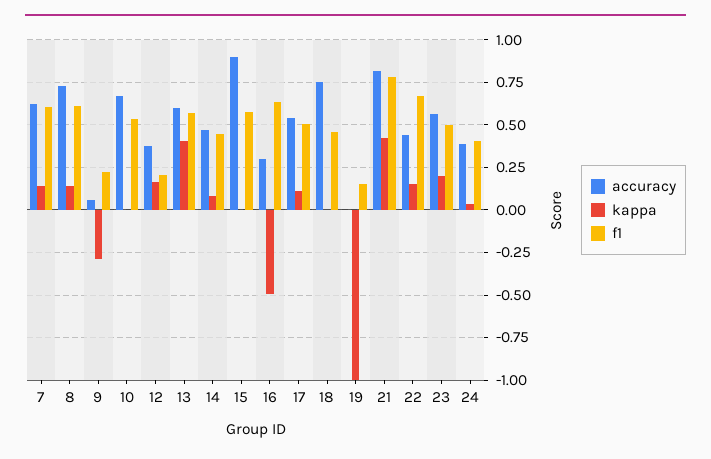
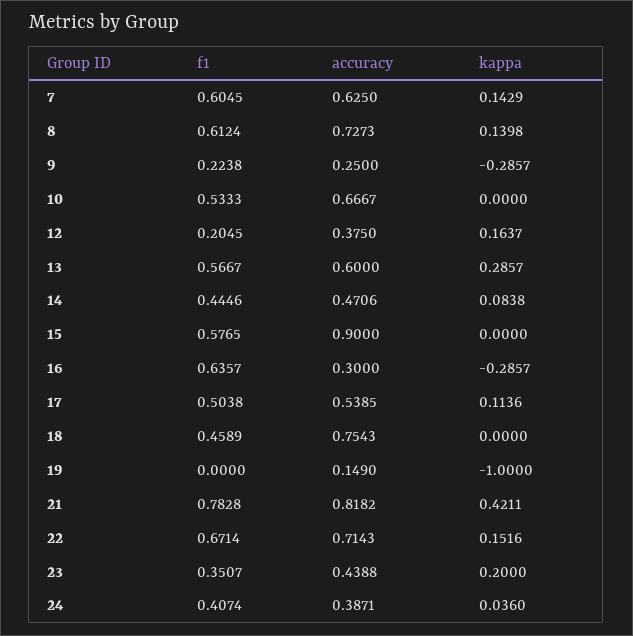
  {
    "accuracy": {
      "7": 0.625,
      "8": 0.7273,
-     "9": 0.05,
+     "9": 0.25,
      "10": 0.6667,
      "12": 0.375,
      "13": 0.6,
      "14": 0.4706,
      "15": 0.9,
      "16": 0.3,
      "17": 0.5385,
      "18": 0.7543,
-     "19": 0,
+     "19": 0.149,
      "21": 0.8182,
-     "22": 0.45,
+     "22": 0.7143,
-     "23": 0.55,
+     "23": 0.4388,
      "24": 0.3871
    },
    "kappa": {
      "7": 0.1429,
      "8": 0.1398,
      "9": -0.2857,
      "10": 0,
      "12": 0.1637,
-     "13": 0.4,
+     "13": 0.2857,
      "14": 0.0838,
      "15": 0,
-     "16": -0.5,
+     "16": -0.2857,
      "17": 0.1136,
      "18": 0,
      "19": -1,
      "21": 0.4211,
      "22": 0.1516,
      "23": 0.2,
      "24": 0.036
    },
    "f1": {
      "7": 0.6045,
      "8": 0.6124,
      "9": 0.2238,
      "10": 0.5333,
      "12": 0.2045,
      "13": 0.5667,
      "14": 0.4446,
      "15": 0.5765,
      "16": 0.6357,
      "17": 0.5038,
      "18": 0.4589,
-     "19": 0.15,
+     "19": 0,
      "21": 0.7828,
      "22": 0.6714,
-     "23": 0.5,
+     "23": 0.3507,
      "24": 0.4074
    }
  }

